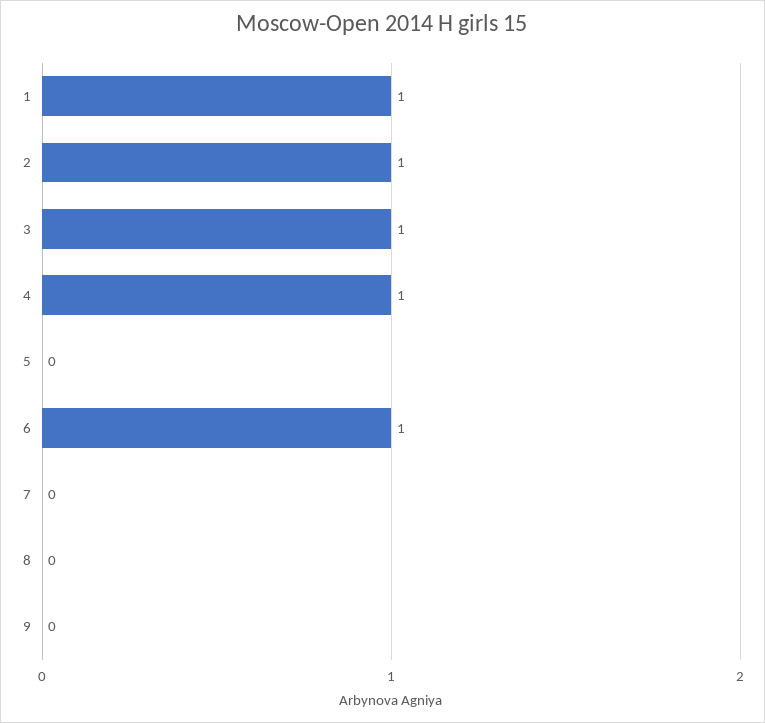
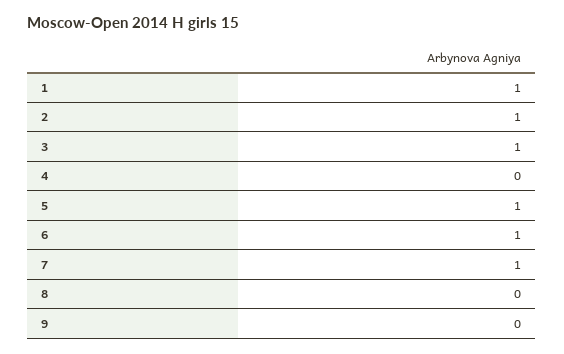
  {
    "1": 1,
    "2": 1,
    "3": 1,
-   "4": 1,
+   "4": 0,
-   "5": 0,
+   "5": 1,
    "6": 1,
-   "7": 0,
+   "7": 1,
    "8": 0,
    "9": 0
  }

